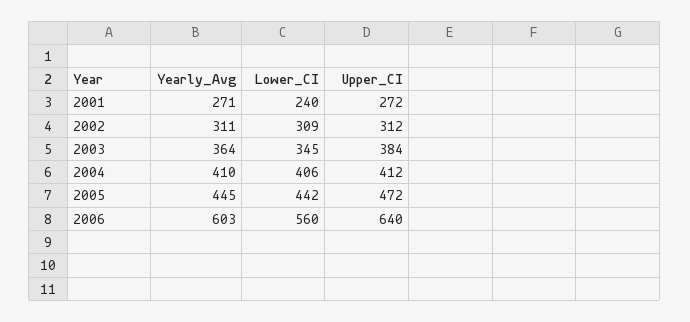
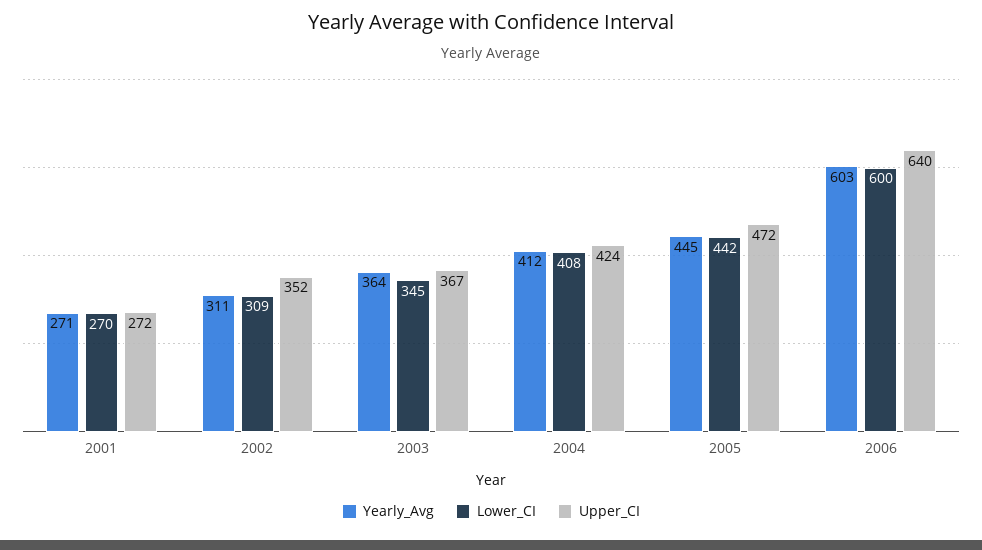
  {
    "Yearly_Avg": {
      "2001": 271,
      "2002": 311,
      "2003": 364,
-     "2004": 410,
+     "2004": 412,
      "2005": 445,
      "2006": 603
    },
    "Lower_CI": {
-     "2001": 240,
+     "2001": 270,
      "2002": 309,
      "2003": 345,
-     "2004": 406,
+     "2004": 408,
      "2005": 442,
-     "2006": 560
+     "2006": 600
    },
    "Upper_CI": {
      "2001": 272,
-     "2002": 312,
+     "2002": 352,
-     "2003": 384,
+     "2003": 367,
-     "2004": 412,
+     "2004": 424,
      "2005": 472,
      "2006": 640
    }
  }

